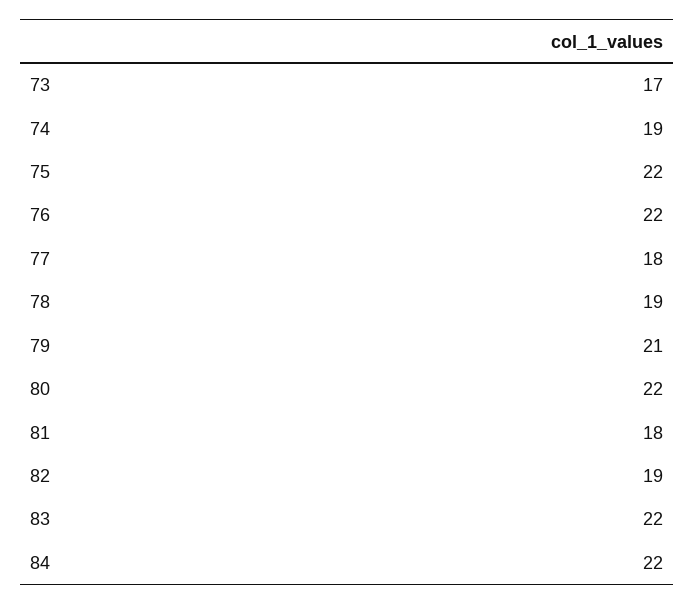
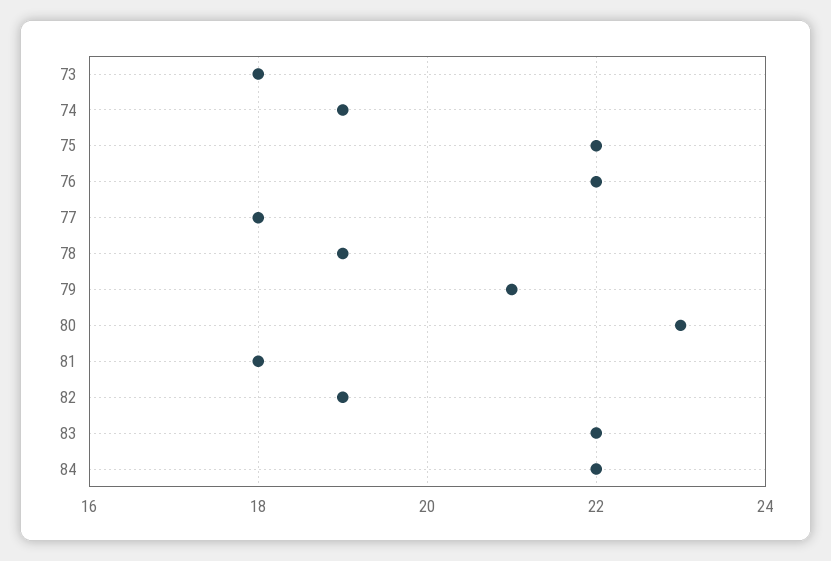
  {
-   "73": 17,
+   "73": 18,
    "74": 19,
    "75": 22,
    "76": 22,
    "77": 18,
    "78": 19,
    "79": 21,
-   "80": 22,
+   "80": 23,
    "81": 18,
    "82": 19,
    "83": 22,
    "84": 22
  }

